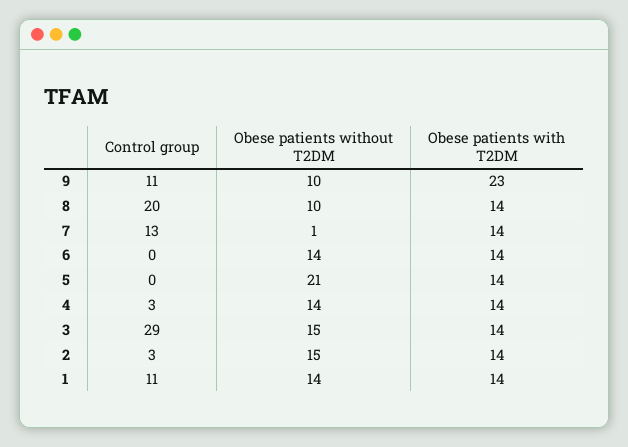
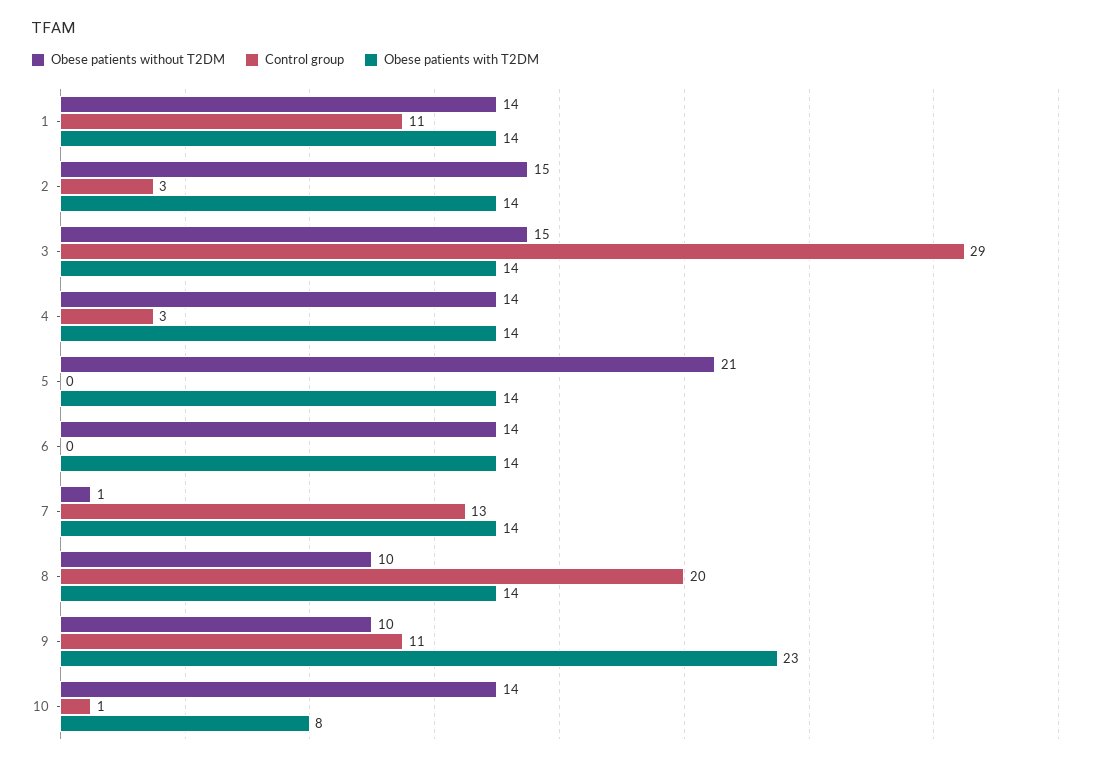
  {
    "Control group": {
      "9": 11,
      "8": 20,
      "7": 13,
      "6": 0,
      "5": 0,
      "4": 3,
      "3": 29,
      "2": 3,
-     "1": 11
+     "1": 11,
+     "10": 1
    },
    "Obese patients without T2DM": {
      "9": 10,
      "8": 10,
      "7": 1,
      "6": 14,
      "5": 21,
      "4": 14,
      "3": 15,
      "2": 15,
-     "1": 14
+     "1": 14,
+     "10": 14
    },
    "Obese patients with T2DM": {
      "9": 23,
      "8": 14,
      "7": 14,
      "6": 14,
      "5": 14,
      "4": 14,
      "3": 14,
      "2": 14,
-     "1": 14
+     "1": 14,
+     "10": 8
    }
  }

